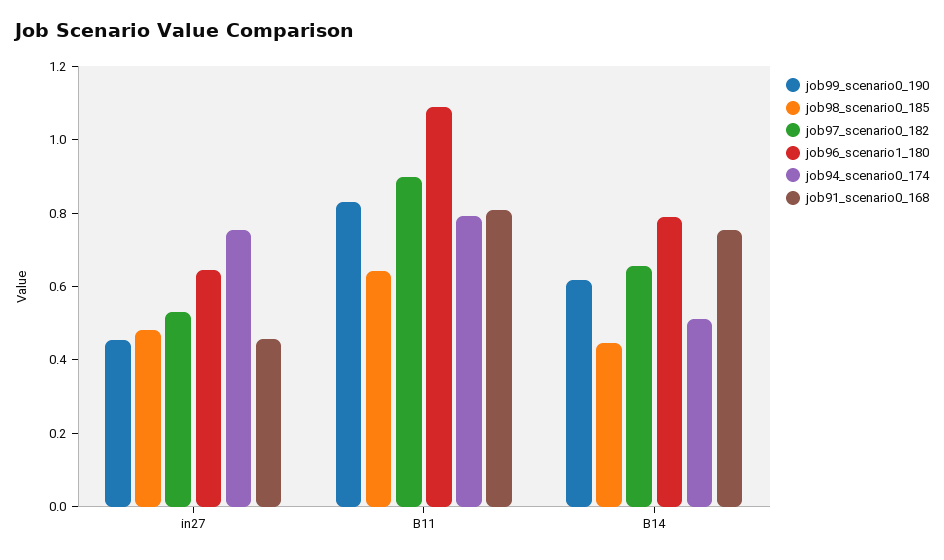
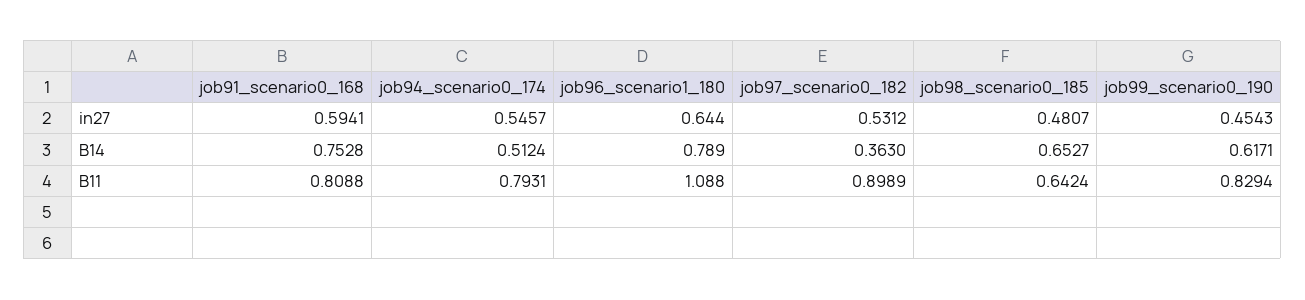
  {
    "job99_scenario0_190": {
      "in27": 0.4543,
      "B11": 0.8294,
      "B14": 0.6171
    },
    "job98_scenario0_185": {
      "in27": 0.4807,
      "B11": 0.6424,
-     "B14": 0.45
+     "B14": 0.6527
    },
    "job97_scenario0_182": {
      "in27": 0.5312,
      "B11": 0.8989,
-     "B14": 0.65
+     "B14": 0.363
    },
    "job96_scenario1_180": {
      "in27": 0.644,
      "B11": 1.088,
      "B14": 0.789
    },
    "job94_scenario0_174": {
-     "in27": 0.75,
+     "in27": 0.5457,
      "B11": 0.7931,
      "B14": 0.5124
    },
    "job91_scenario0_168": {
-     "in27": 0.45,
+     "in27": 0.5941,
      "B11": 0.8088,
      "B14": 0.7528
    }
  }

